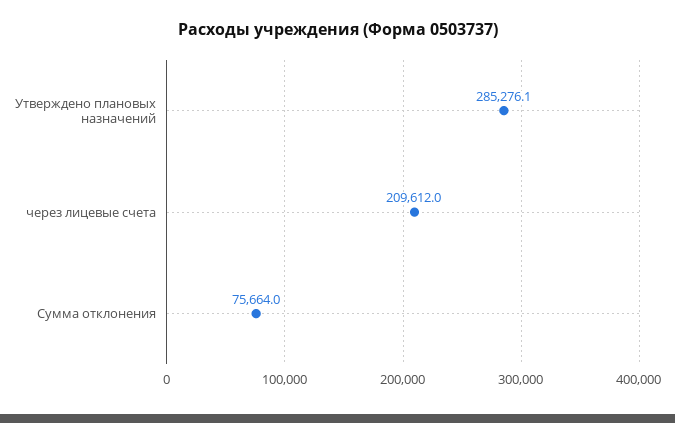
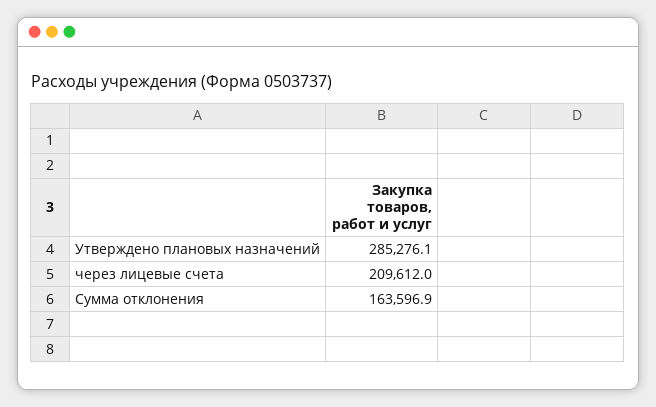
  {
    "Утверждено плановых назначений": 285276.1,
    "через лицевые счета": 209612,
-   "Сумма отклонения": 75664
+   "Сумма отклонения": 163596.9
  }

